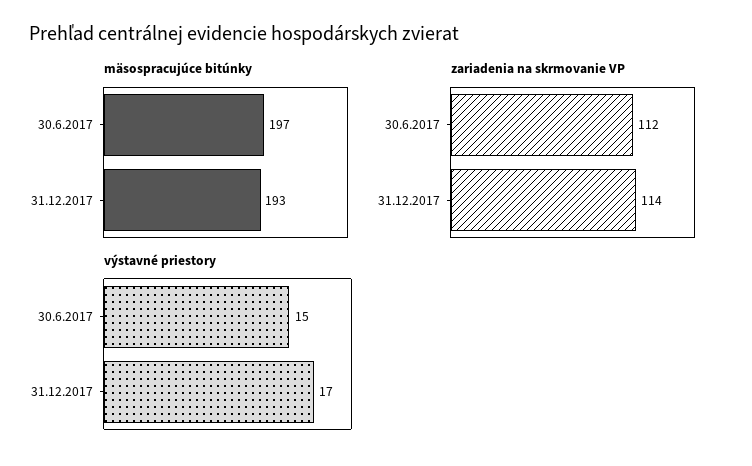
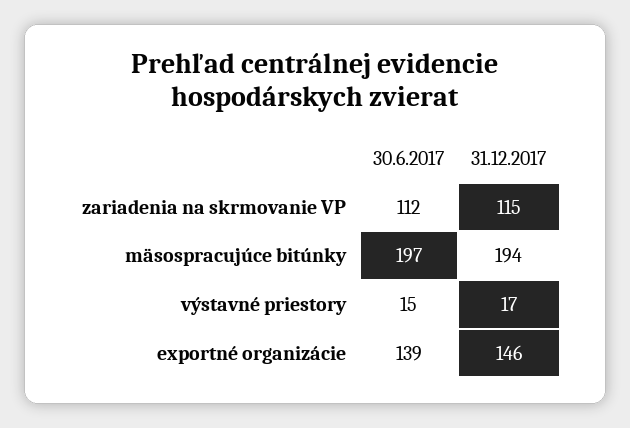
  {
    "mäsospracujúce bitúnky": {
      "30.6.2017": 197,
-     "31.12.2017": 193
+     "31.12.2017": 194
    },
    "zariadenia na skrmovanie VP": {
      "30.6.2017": 112,
-     "31.12.2017": 114
+     "31.12.2017": 115
    },
    "výstavné priestory": {
      "30.6.2017": 15,
      "31.12.2017": 17
-   }
+   },
+   "exportné organizácie": {
+     "30.6.2017": 139,
+     "31.12.2017": 146
+   }
  }

